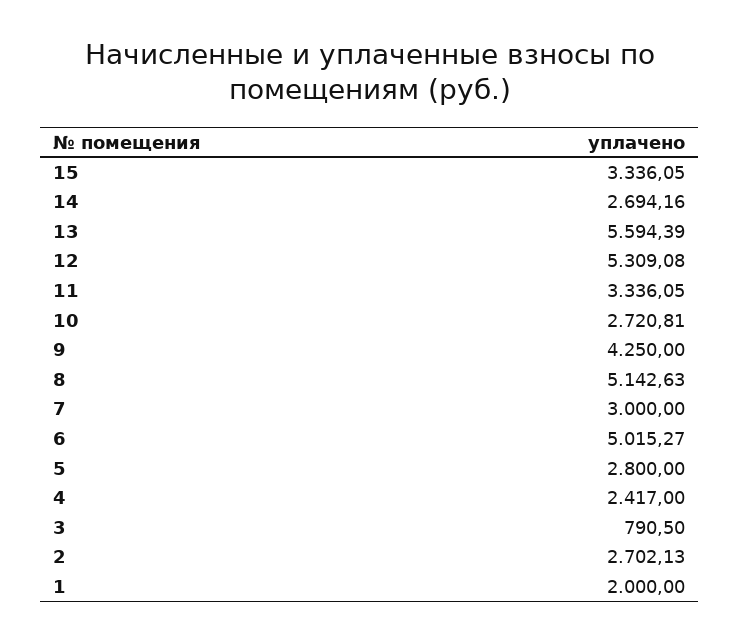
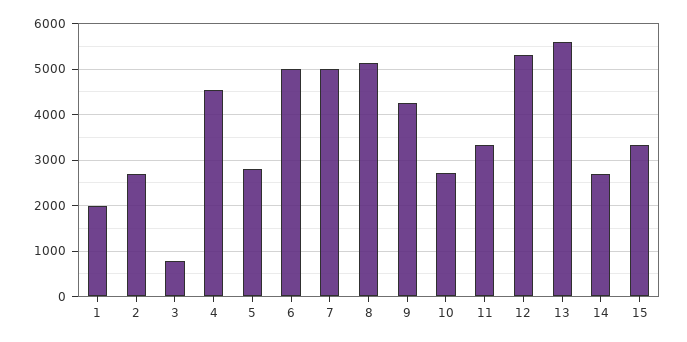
  {
    "15": 3336.05,
    "14": 2694.16,
    "13": 5594.39,
    "12": 5309.08,
    "11": 3336.05,
    "10": 2720.81,
    "9": 4250,
    "8": 5142.63,
-   "7": 3000,
+   "7": 5000,
    "6": 5015.27,
    "5": 2800,
-   "4": 2417,
+   "4": 4600,
    "3": 790.5,
    "2": 2702.13,
    "1": 2000
  }

